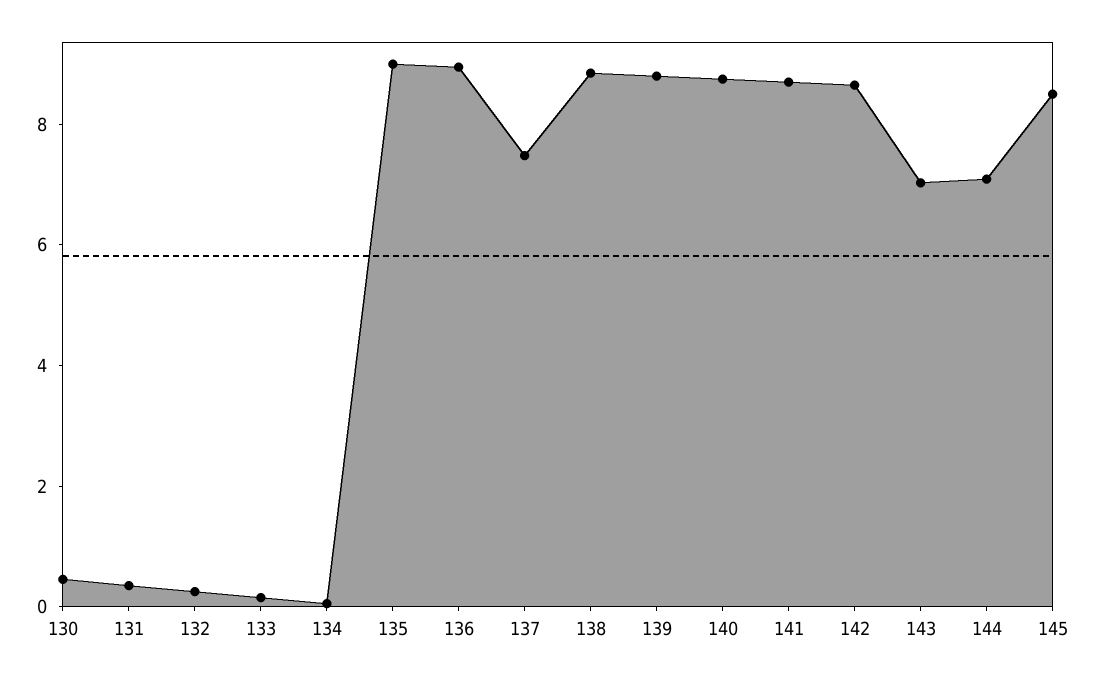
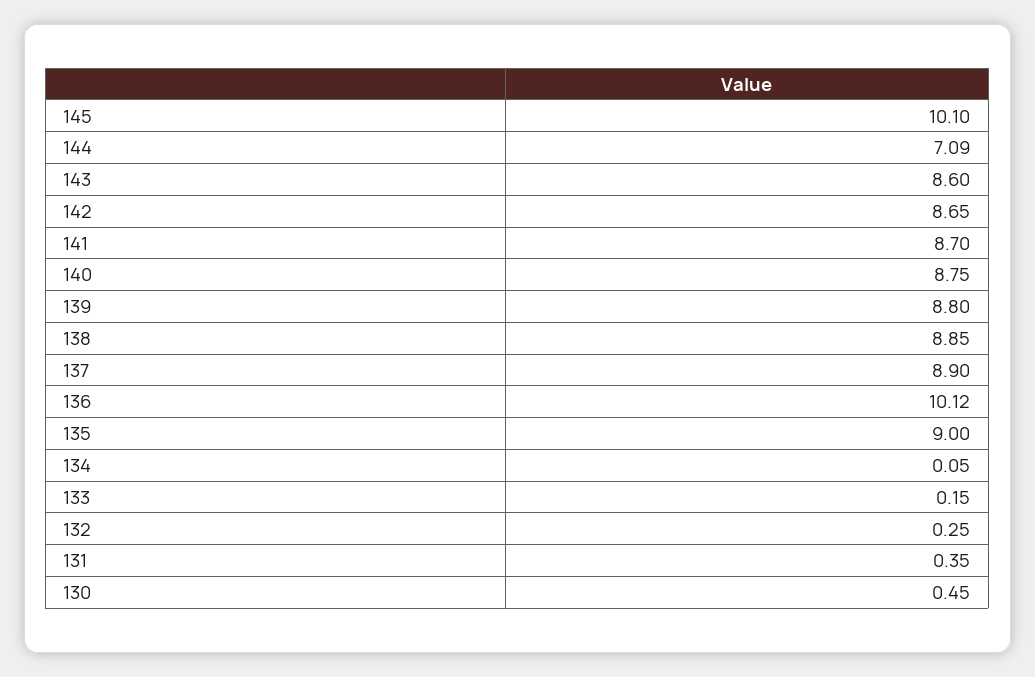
  {
    "130": 0.45,
    "131": 0.35,
    "132": 0.25,
    "133": 0.15,
    "134": 0.05,
    "135": 9,
-   "136": 9,
+   "136": 10.12,
-   "137": 7.5,
+   "137": 8.9,
    "138": 8.85,
    "139": 8.8,
    "140": 8.75,
    "141": 8.7,
    "142": 8.65,
-   "143": 7,
+   "143": 8.6,
    "144": 7.09,
-   "145": 8.5
+   "145": 10.1
  }

